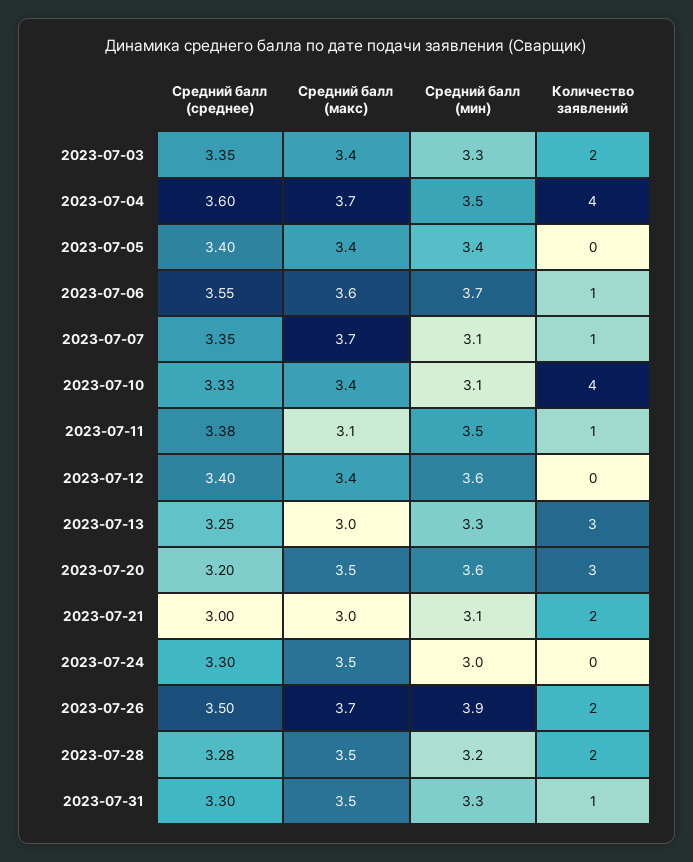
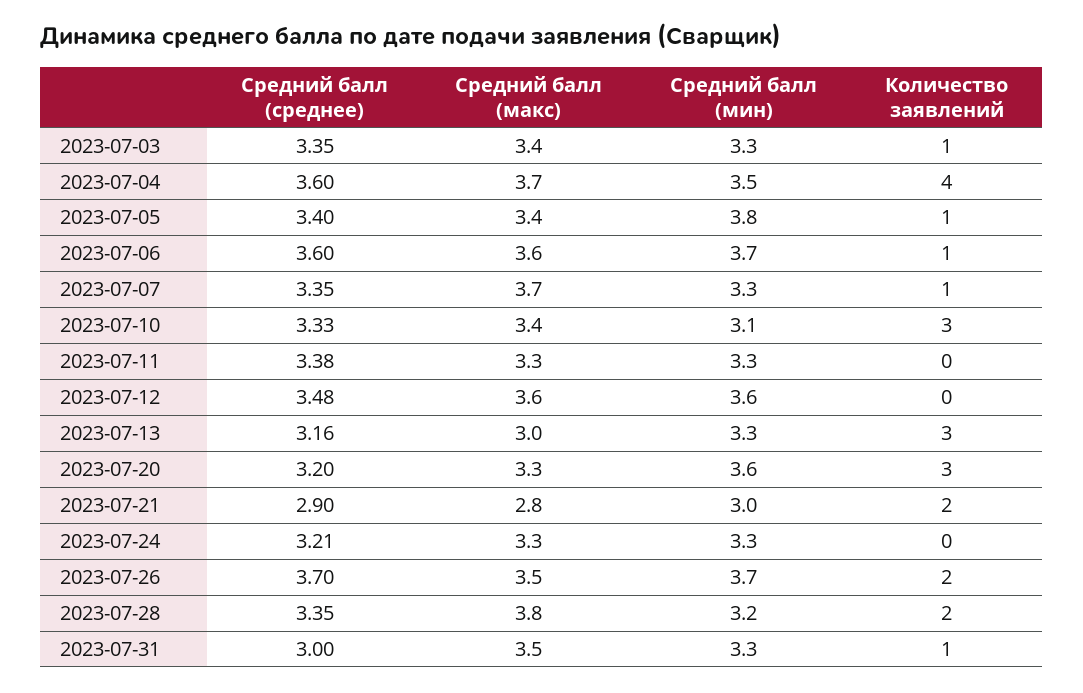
  {
    "Средний балл (среднее)": {
      "2023-07-03": 3.35,
      "2023-07-04": 3.6,
      "2023-07-05": 3.4,
-     "2023-07-06": 3.55,
+     "2023-07-06": 3.6,
      "2023-07-07": 3.35,
      "2023-07-10": 3.33,
      "2023-07-11": 3.38,
-     "2023-07-12": 3.4,
+     "2023-07-12": 3.48,
-     "2023-07-13": 3.25,
+     "2023-07-13": 3.16,
      "2023-07-20": 3.2,
-     "2023-07-21": 3,
+     "2023-07-21": 2.9,
-     "2023-07-24": 3.3,
+     "2023-07-24": 3.21,
-     "2023-07-26": 3.5,
+     "2023-07-26": 3.7,
-     "2023-07-28": 3.28,
+     "2023-07-28": 3.35,
-     "2023-07-31": 3.3
+     "2023-07-31": 3
    },
    "Средний балл (макс)": {
      "2023-07-03": 3.4,
      "2023-07-04": 3.7,
      "2023-07-05": 3.4,
      "2023-07-06": 3.6,
      "2023-07-07": 3.7,
      "2023-07-10": 3.4,
-     "2023-07-11": 3.1,
+     "2023-07-11": 3.3,
-     "2023-07-12": 3.4,
+     "2023-07-12": 3.6,
      "2023-07-13": 3,
-     "2023-07-20": 3.5,
+     "2023-07-20": 3.3,
-     "2023-07-21": 3,
+     "2023-07-21": 2.8,
-     "2023-07-24": 3.5,
+     "2023-07-24": 3.3,
-     "2023-07-26": 3.7,
+     "2023-07-26": 3.5,
-     "2023-07-28": 3.5,
+     "2023-07-28": 3.8,
      "2023-07-31": 3.5
    },
    "Средний балл (мин)": {
      "2023-07-03": 3.3,
      "2023-07-04": 3.5,
-     "2023-07-05": 3.4,
+     "2023-07-05": 3.8,
      "2023-07-06": 3.7,
-     "2023-07-07": 3.1,
+     "2023-07-07": 3.3,
      "2023-07-10": 3.1,
-     "2023-07-11": 3.5,
+     "2023-07-11": 3.3,
      "2023-07-12": 3.6,
      "2023-07-13": 3.3,
      "2023-07-20": 3.6,
-     "2023-07-21": 3.1,
+     "2023-07-21": 3,
-     "2023-07-24": 3,
+     "2023-07-24": 3.3,
-     "2023-07-26": 3.9,
+     "2023-07-26": 3.7,
      "2023-07-28": 3.2,
      "2023-07-31": 3.3
    },
    "Количество заявлений": {
-     "2023-07-03": 2,
+     "2023-07-03": 1,
      "2023-07-04": 4,
-     "2023-07-05": 0,
+     "2023-07-05": 1,
      "2023-07-06": 1,
      "2023-07-07": 1,
-     "2023-07-10": 4,
+     "2023-07-10": 3,
-     "2023-07-11": 1,
+     "2023-07-11": 0,
      "2023-07-12": 0,
      "2023-07-13": 3,
      "2023-07-20": 3,
      "2023-07-21": 2,
      "2023-07-24": 0,
      "2023-07-26": 2,
      "2023-07-28": 2,
      "2023-07-31": 1
    }
  }

